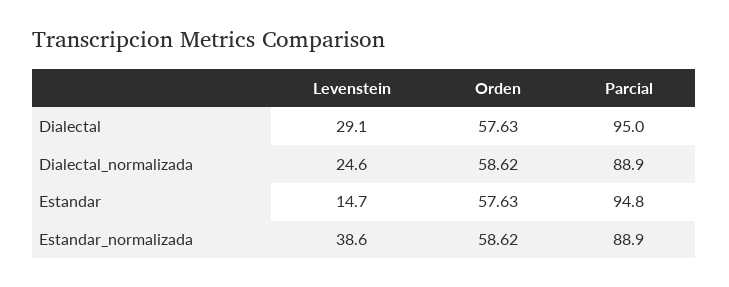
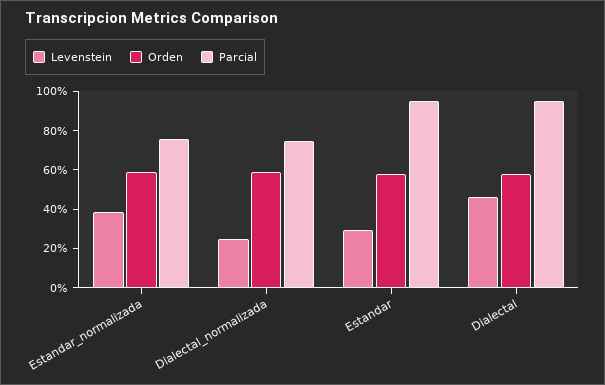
  {
    "Levenstein": {
-     "Dialectal": 29.1,
+     "Dialectal": 45,
      "Dialectal_normalizada": 24.6,
-     "Estandar": 14.7,
+     "Estandar": 30,
      "Estandar_normalizada": 38.6
    },
    "Orden": {
      "Dialectal": 57.63,
      "Dialectal_normalizada": 58.62,
      "Estandar": 57.63,
      "Estandar_normalizada": 58.62
    },
    "Parcial": {
      "Dialectal": 95,
-     "Dialectal_normalizada": 88.9,
+     "Dialectal_normalizada": 75,
      "Estandar": 94.8,
-     "Estandar_normalizada": 88.9
+     "Estandar_normalizada": 75
    }
  }

